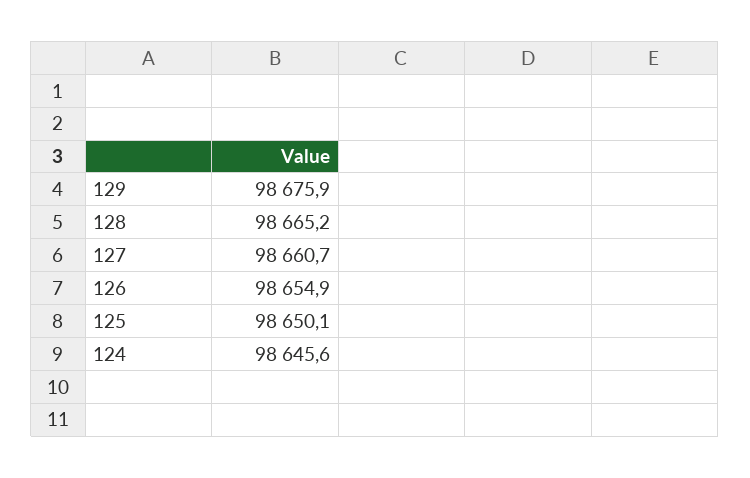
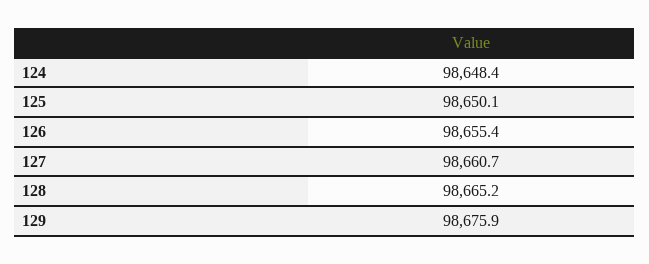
  {
    "129": 98675.9,
    "128": 98665.2,
    "127": 98660.7,
-   "126": 98654.9,
+   "126": 98655.4,
    "125": 98650.1,
-   "124": 98645.6
+   "124": 98648.4
  }

